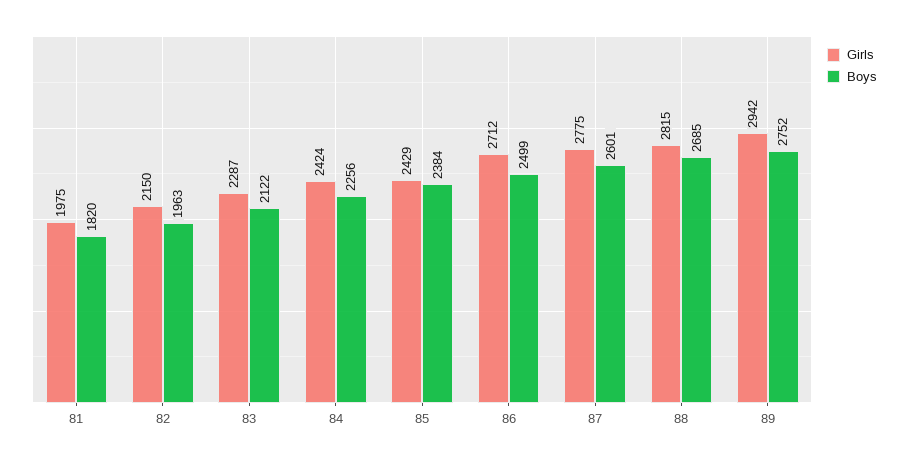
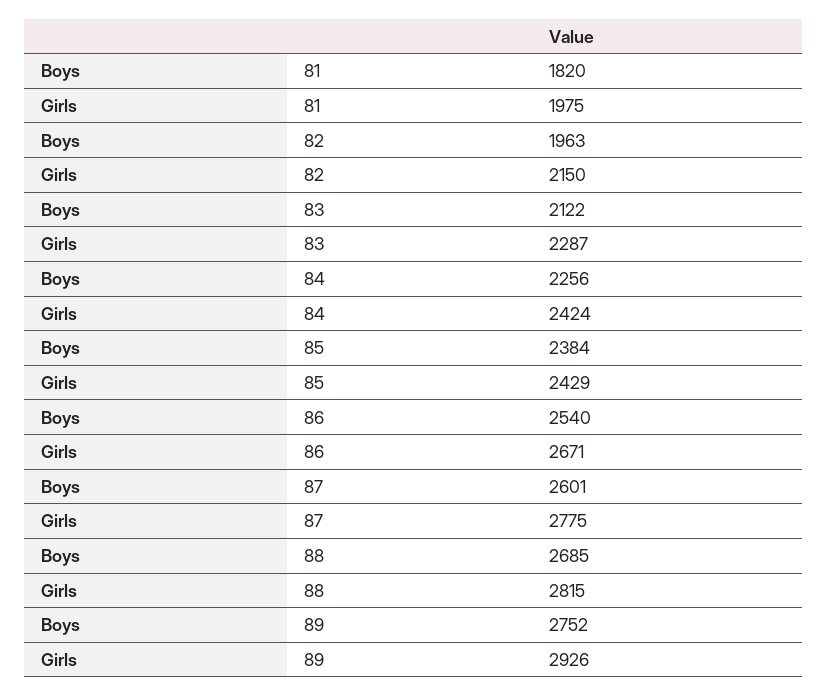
  {
    "Girls": {
      "81": 1975,
      "82": 2150,
      "83": 2287,
      "84": 2424,
      "85": 2429,
-     "86": 2712,
+     "86": 2671,
      "87": 2775,
      "88": 2815,
-     "89": 2942
+     "89": 2926
    },
    "Boys": {
      "81": 1820,
      "82": 1963,
      "83": 2122,
      "84": 2256,
      "85": 2384,
-     "86": 2499,
+     "86": 2540,
      "87": 2601,
      "88": 2685,
      "89": 2752
    }
  }

